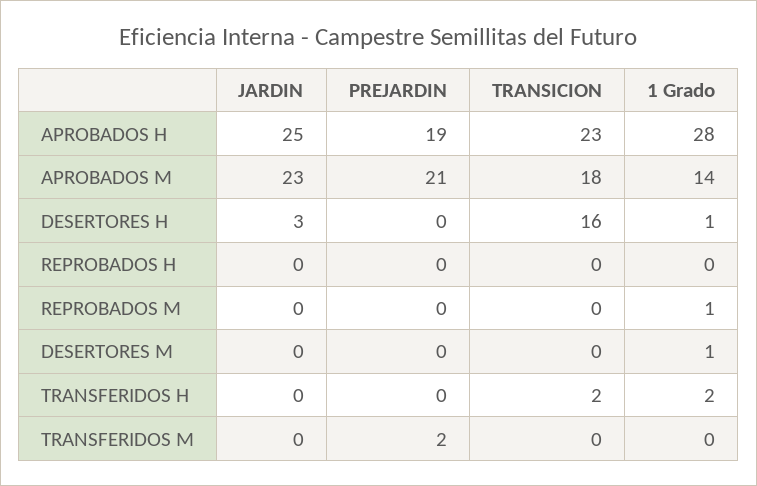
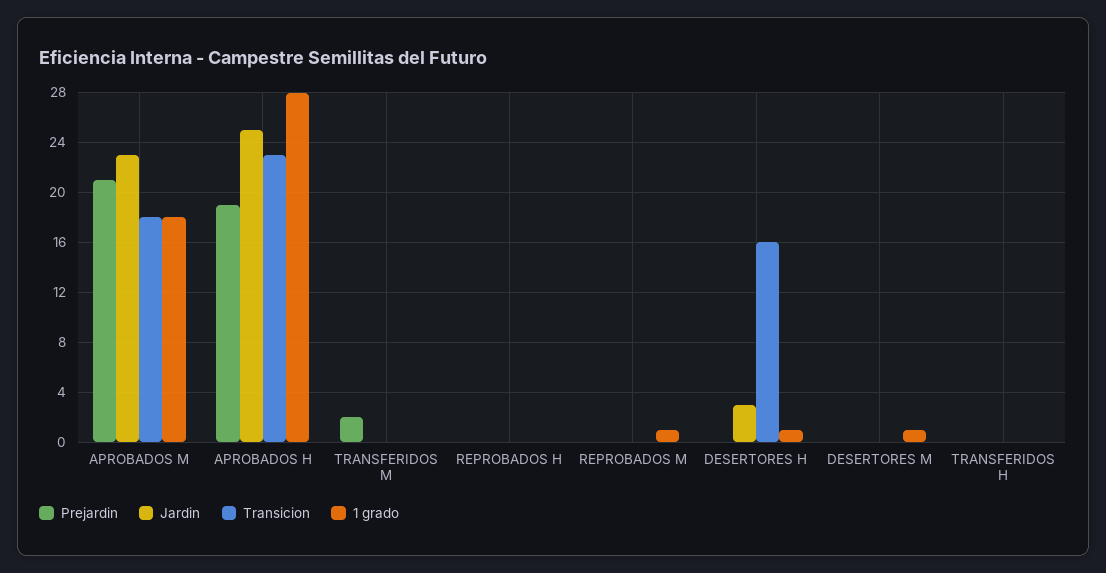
  {
    "JARDIN": {
      "APROBADOS H": 25,
      "APROBADOS M": 23,
      "DESERTORES H": 3,
      "REPROBADOS H": 0,
      "REPROBADOS M": 0,
      "DESERTORES M": 0,
      "TRANSFERIDOS H": 0,
      "TRANSFERIDOS M": 0
    },
    "PREJARDIN": {
      "APROBADOS H": 19,
      "APROBADOS M": 21,
      "DESERTORES H": 0,
      "REPROBADOS H": 0,
      "REPROBADOS M": 0,
      "DESERTORES M": 0,
      "TRANSFERIDOS H": 0,
      "TRANSFERIDOS M": 2
    },
    "TRANSICION": {
      "APROBADOS H": 23,
      "APROBADOS M": 18,
      "DESERTORES H": 16,
      "REPROBADOS H": 0,
      "REPROBADOS M": 0,
      "DESERTORES M": 0,
-     "TRANSFERIDOS H": 2,
+     "TRANSFERIDOS H": 0,
      "TRANSFERIDOS M": 0
    },
    "1 Grado": {
      "APROBADOS H": 28,
-     "APROBADOS M": 14,
+     "APROBADOS M": 18,
      "DESERTORES H": 1,
      "REPROBADOS H": 0,
      "REPROBADOS M": 1,
      "DESERTORES M": 1,
-     "TRANSFERIDOS H": 2,
+     "TRANSFERIDOS H": 0,
      "TRANSFERIDOS M": 0
    }
  }

